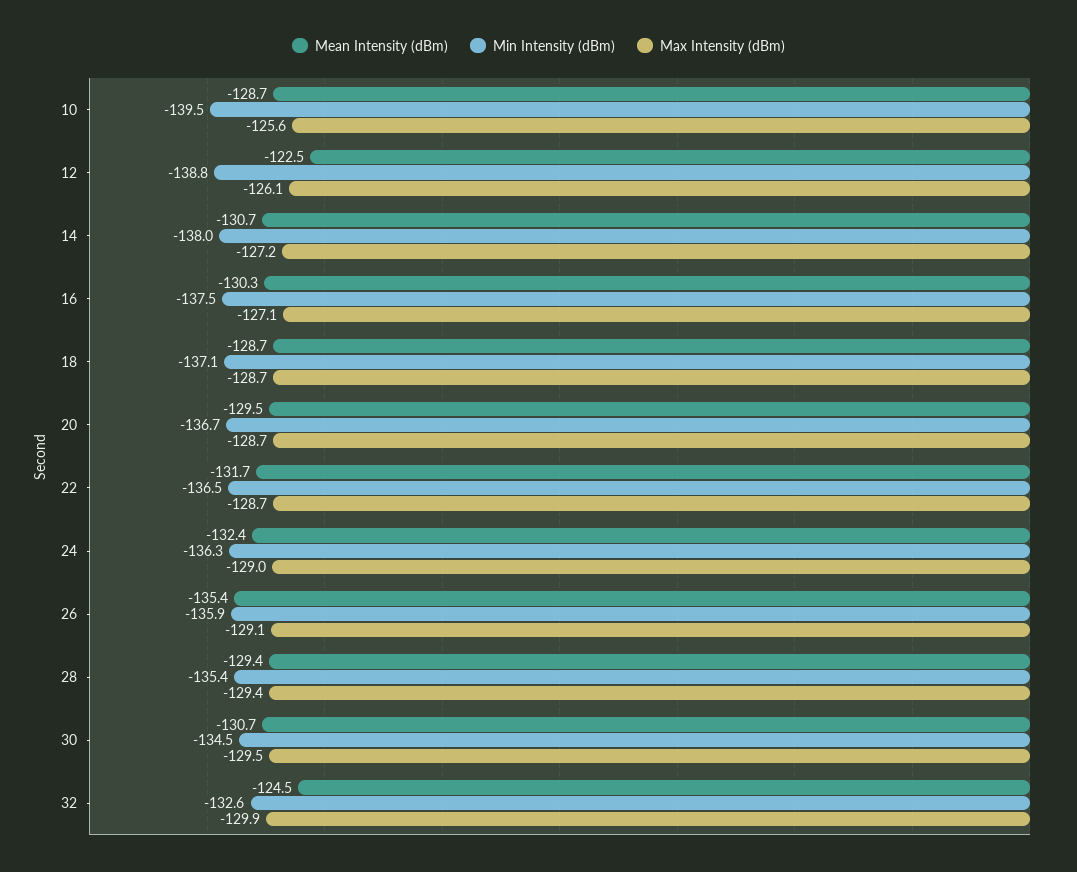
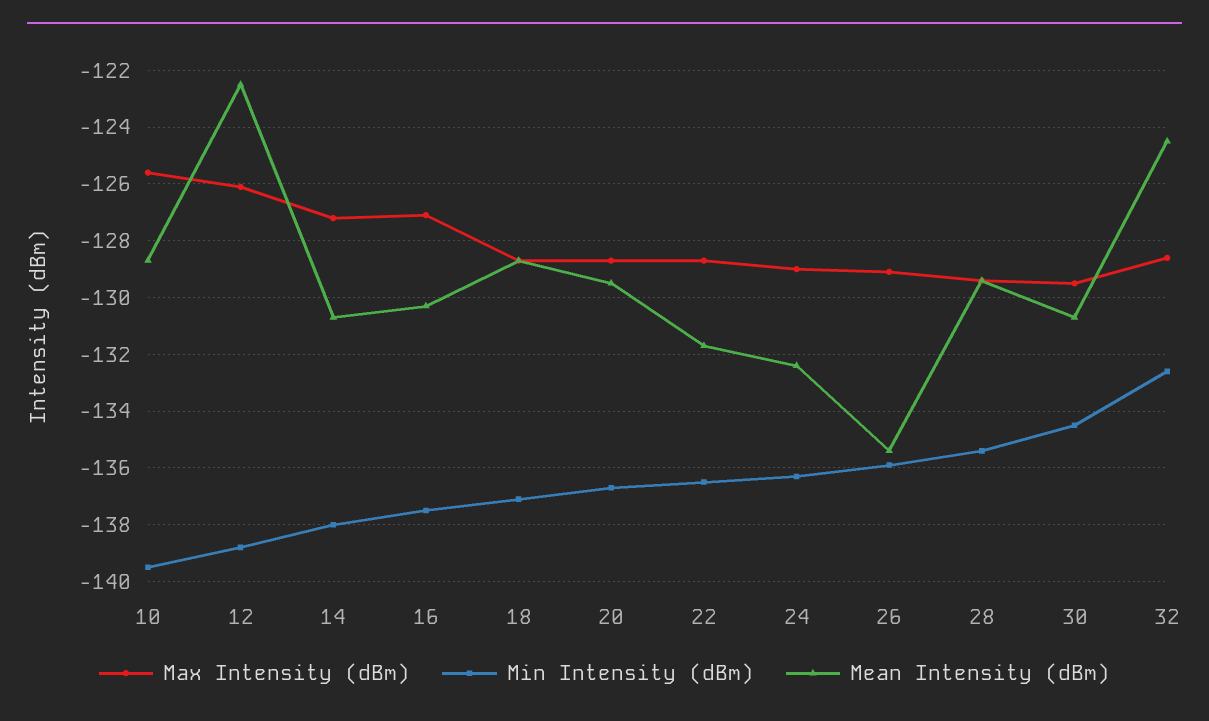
  {
    "Mean Intensity (dBm)": {
      "10": -128.7,
      "12": -122.5,
      "14": -130.7,
      "16": -130.3,
      "18": -128.7,
      "20": -129.5,
      "22": -131.7,
      "24": -132.4,
      "26": -135.4,
      "28": -129.4,
      "30": -130.7,
      "32": -124.5
    },
    "Min Intensity (dBm)": {
      "10": -139.5,
      "12": -138.8,
      "14": -138,
      "16": -137.5,
      "18": -137.1,
      "20": -136.7,
      "22": -136.5,
      "24": -136.3,
      "26": -135.9,
      "28": -135.4,
      "30": -134.5,
      "32": -132.6
    },
    "Max Intensity (dBm)": {
      "10": -125.6,
      "12": -126.1,
      "14": -127.2,
      "16": -127.1,
      "18": -128.7,
      "20": -128.7,
      "22": -128.7,
      "24": -129,
      "26": -129.1,
      "28": -129.4,
      "30": -129.5,
-     "32": -129.9
+     "32": -128.5
    }
  }

